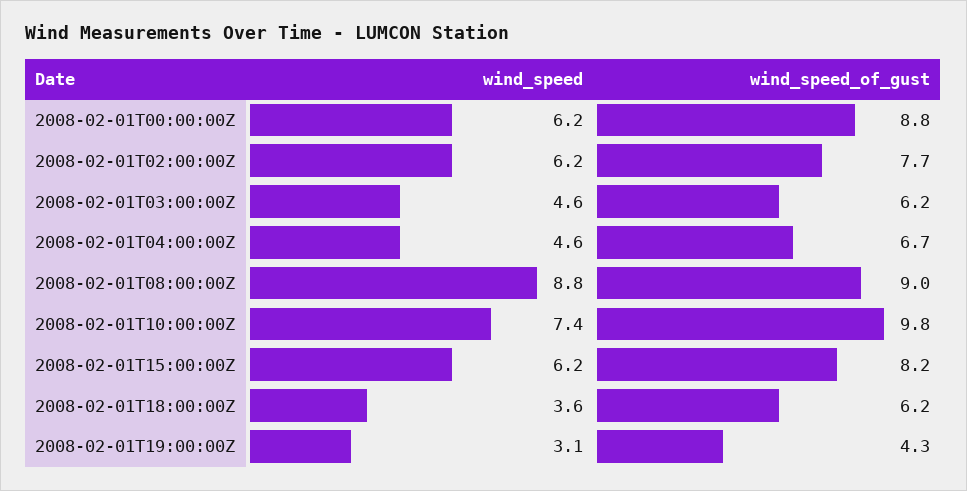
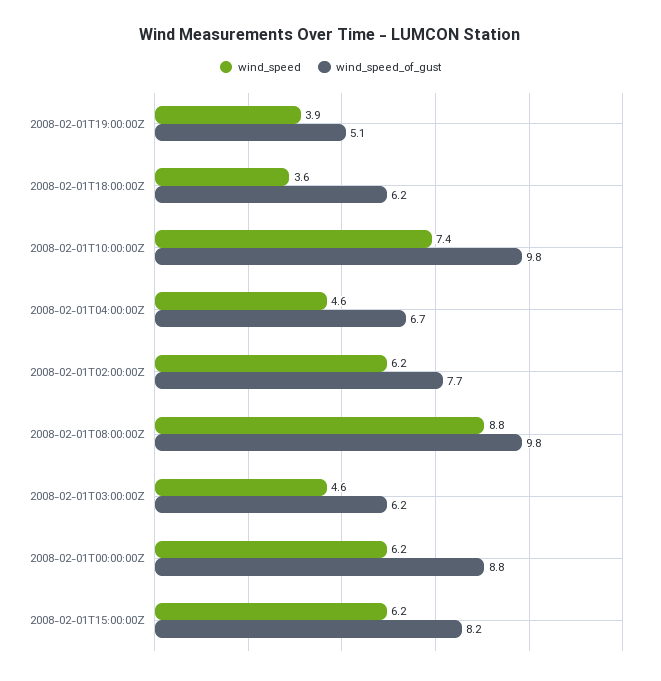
  {
    "wind_speed": {
      "2008-02-01T00:00:00Z": 6.2,
      "2008-02-01T02:00:00Z": 6.2,
      "2008-02-01T03:00:00Z": 4.6,
      "2008-02-01T04:00:00Z": 4.6,
      "2008-02-01T08:00:00Z": 8.8,
      "2008-02-01T10:00:00Z": 7.4,
      "2008-02-01T15:00:00Z": 6.2,
      "2008-02-01T18:00:00Z": 3.6,
-     "2008-02-01T19:00:00Z": 3.1
+     "2008-02-01T19:00:00Z": 3.9
    },
    "wind_speed_of_gust": {
      "2008-02-01T00:00:00Z": 8.8,
      "2008-02-01T02:00:00Z": 7.7,
      "2008-02-01T03:00:00Z": 6.2,
      "2008-02-01T04:00:00Z": 6.7,
-     "2008-02-01T08:00:00Z": 9,
+     "2008-02-01T08:00:00Z": 9.8,
      "2008-02-01T10:00:00Z": 9.8,
      "2008-02-01T15:00:00Z": 8.2,
      "2008-02-01T18:00:00Z": 6.2,
-     "2008-02-01T19:00:00Z": 4.3
+     "2008-02-01T19:00:00Z": 5.1
    }
  }

